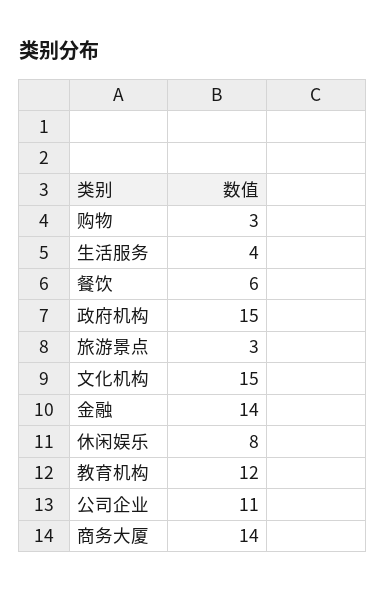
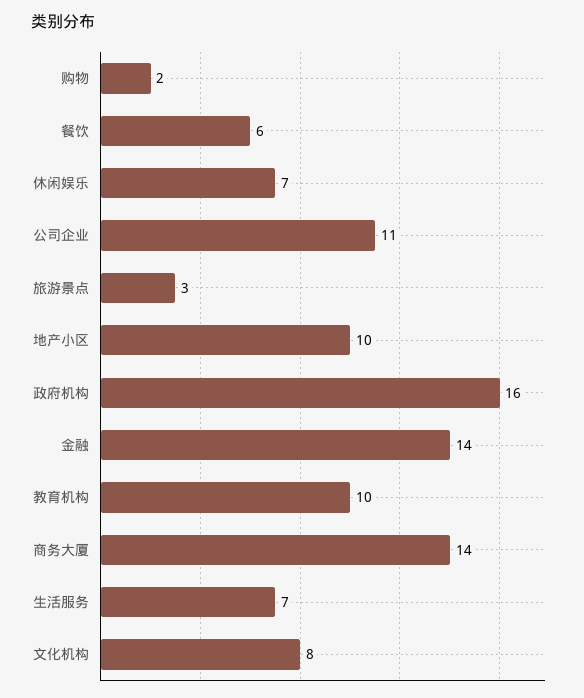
  {
-   "购物": 3,
+   "购物": 2,
-   "生活服务": 4,
+   "生活服务": 7,
    "餐饮": 6,
-   "政府机构": 15,
+   "政府机构": 16,
    "旅游景点": 3,
-   "文化机构": 15,
+   "文化机构": 8,
    "金融": 14,
-   "休闲娱乐": 8,
+   "休闲娱乐": 7,
-   "教育机构": 12,
+   "教育机构": 10,
    "公司企业": 11,
-   "商务大厦": 14
+   "商务大厦": 14,
+   "地产小区": 10
  }

